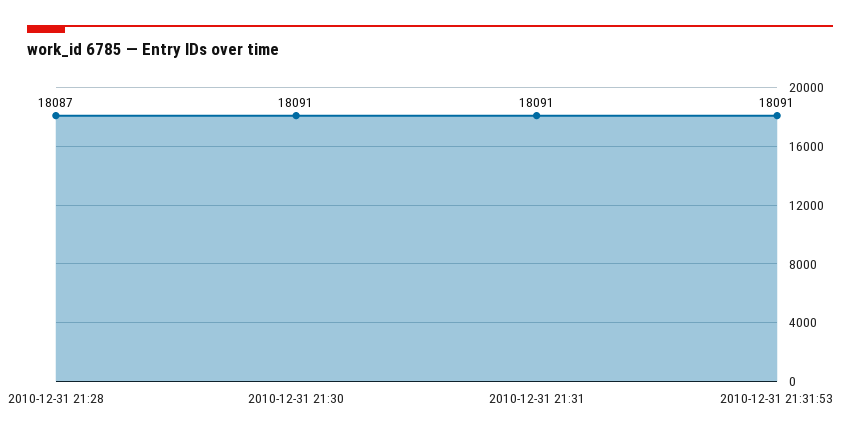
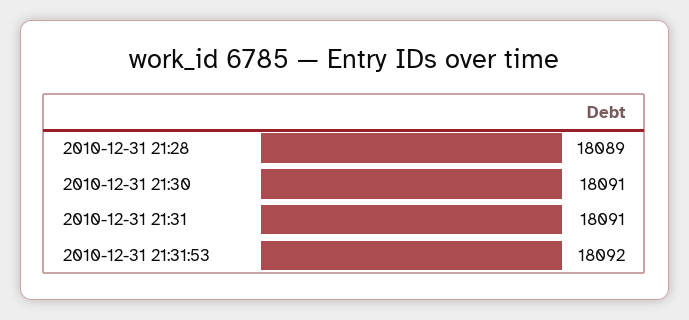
  {
-   "2010-12-31 21:28": 18087,
+   "2010-12-31 21:28": 18089,
    "2010-12-31 21:30": 18091,
    "2010-12-31 21:31": 18091,
-   "2010-12-31 21:31:53": 18091
+   "2010-12-31 21:31:53": 18092
  }

